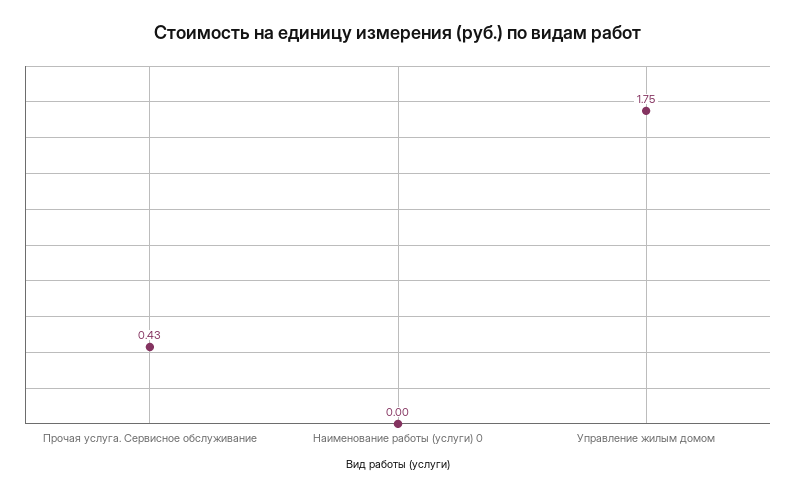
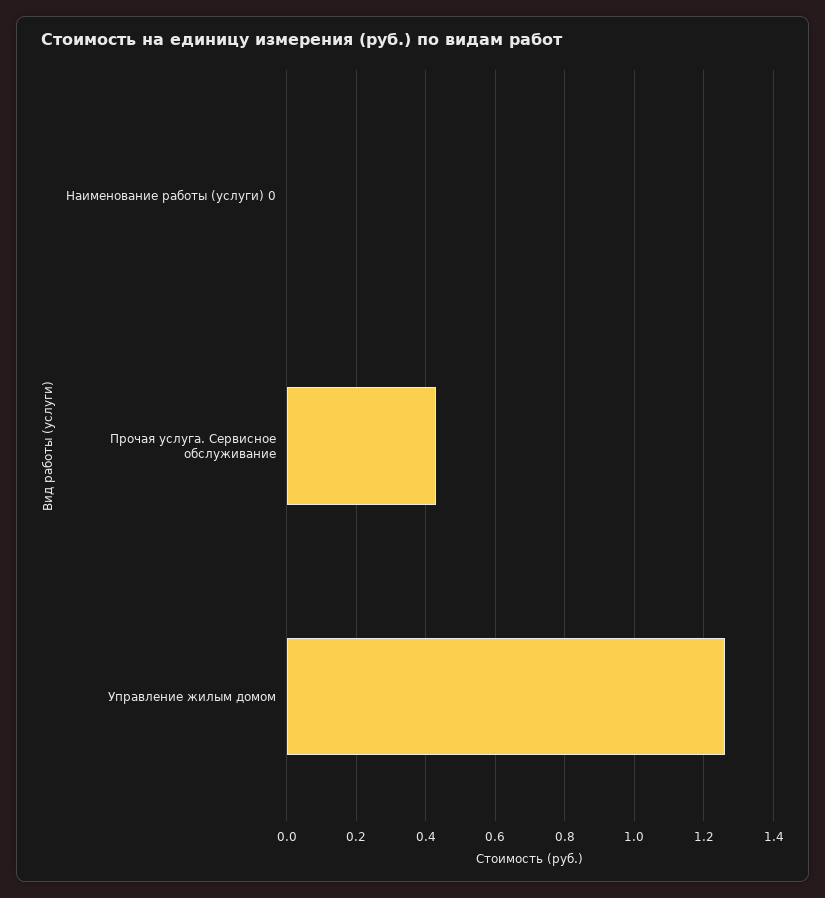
  {
    "Прочая услуга. Сервисное обслуживание": 0.43,
    "Наименование работы (услуги) 0": 0,
-   "Управление жилым домом": 1.75
+   "Управление жилым домом": 1.25
  }

